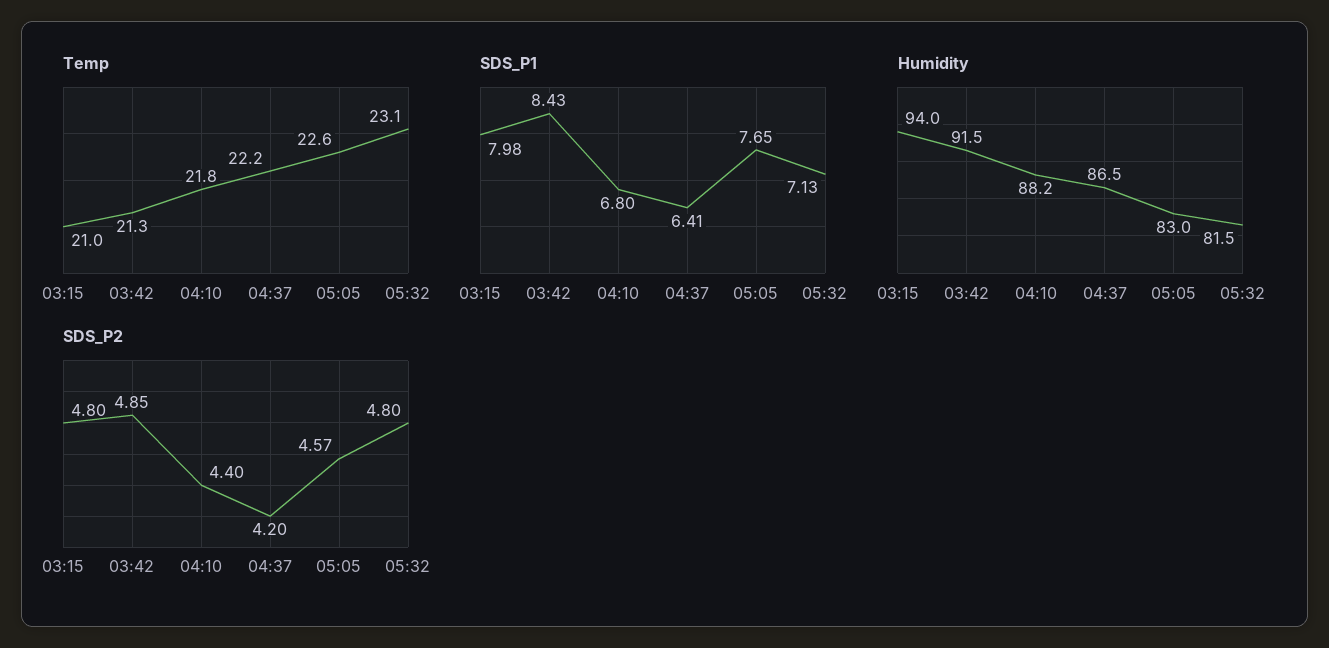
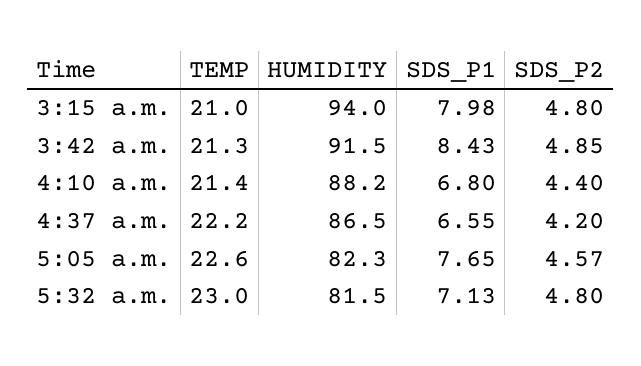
  {
    "Temp": {
      "03:15": 21,
      "03:42": 21.3,
-     "04:10": 21.8,
+     "04:10": 21.4,
      "04:37": 22.2,
      "05:05": 22.6,
-     "05:32": 23.1
+     "05:32": 23
    },
    "SDS_P1": {
      "03:15": 7.98,
      "03:42": 8.43,
      "04:10": 6.8,
-     "04:37": 6.41,
+     "04:37": 6.55,
      "05:05": 7.65,
      "05:32": 7.13
    },
    "Humidity": {
      "03:15": 94,
      "03:42": 91.5,
      "04:10": 88.2,
      "04:37": 86.5,
-     "05:05": 83,
+     "05:05": 82.3,
      "05:32": 81.5
    },
    "SDS_P2": {
      "03:15": 4.8,
      "03:42": 4.85,
      "04:10": 4.4,
      "04:37": 4.2,
      "05:05": 4.57,
      "05:32": 4.8
    }
  }

